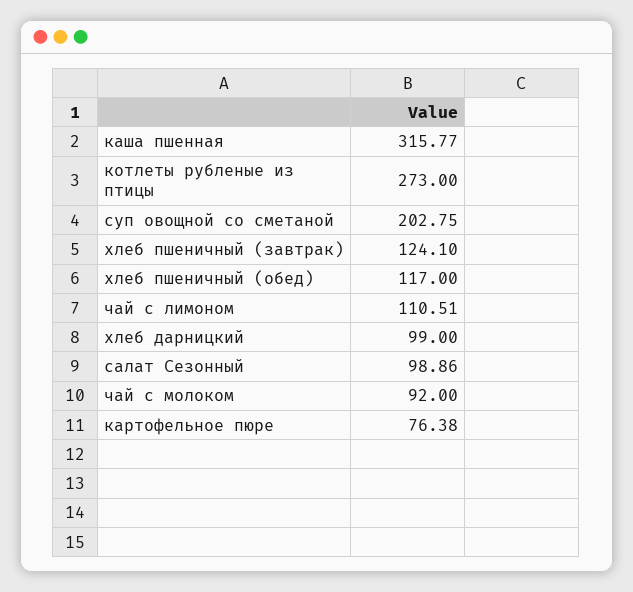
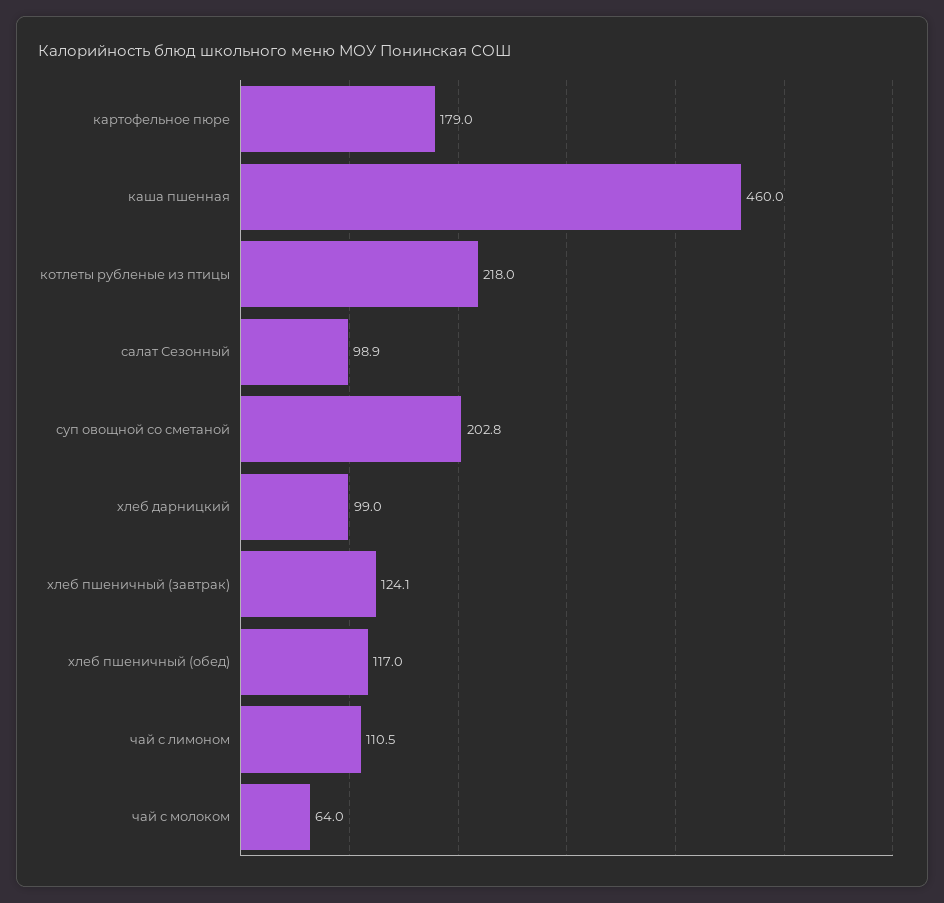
  {
-   "каша пшенная": 315.77,
+   "каша пшенная": 460,
-   "котлеты рубленые из птицы": 273,
+   "котлеты рубленые из птицы": 218,
    "суп овощной со сметаной": 202.75,
    "хлеб пшеничный (завтрак)": 124.1,
    "хлеб пшеничный (обед)": 117,
    "чай с лимоном": 110.51,
    "хлеб дарницкий": 99,
    "салат Сезонный": 98.86,
-   "чай с молоком": 92,
+   "чай с молоком": 64,
-   "картофельное пюре": 76.38
+   "картофельное пюре": 179
  }

